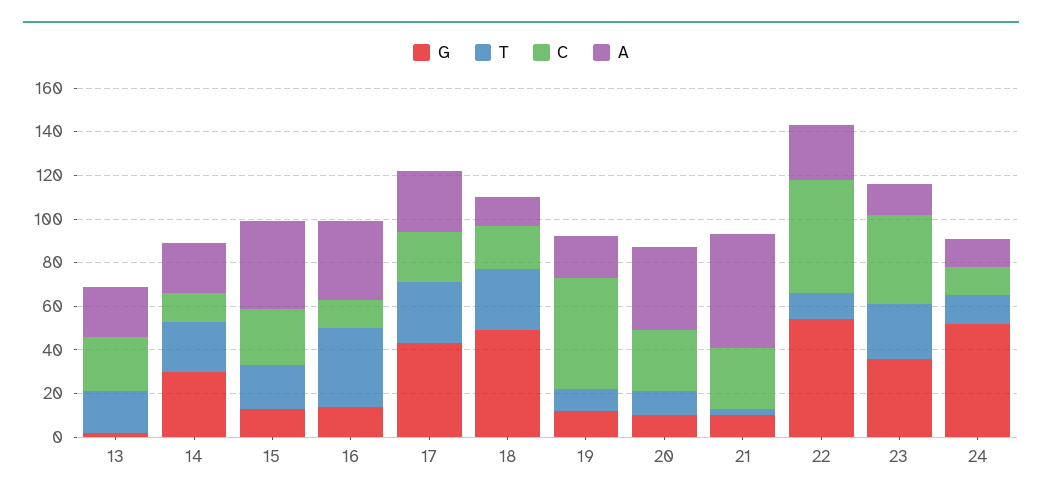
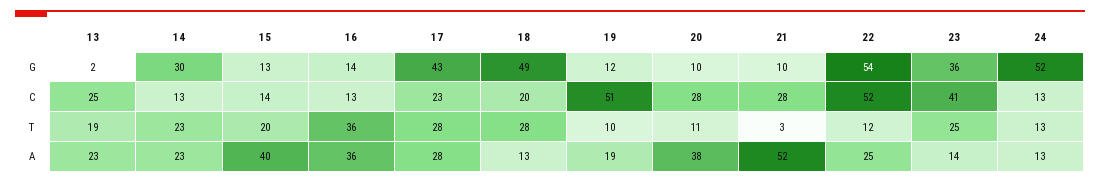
  {
    "G": {
      "13": 2,
      "14": 30,
      "15": 13,
      "16": 14,
      "17": 43,
      "18": 49,
      "19": 12,
      "20": 10,
      "21": 10,
      "22": 54,
      "23": 36,
      "24": 52
    },
    "T": {
      "13": 19,
      "14": 23,
      "15": 20,
      "16": 36,
      "17": 28,
      "18": 28,
      "19": 10,
      "20": 11,
      "21": 3,
      "22": 12,
      "23": 25,
      "24": 13
    },
    "C": {
      "13": 25,
      "14": 13,
-     "15": 25,
+     "15": 14,
      "16": 13,
      "17": 23,
      "18": 20,
      "19": 51,
      "20": 28,
      "21": 28,
      "22": 52,
      "23": 41,
      "24": 13
    },
    "A": {
      "13": 23,
      "14": 23,
      "15": 40,
      "16": 36,
      "17": 28,
      "18": 13,
      "19": 19,
      "20": 38,
      "21": 52,
      "22": 25,
      "23": 14,
      "24": 13
    }
  }

